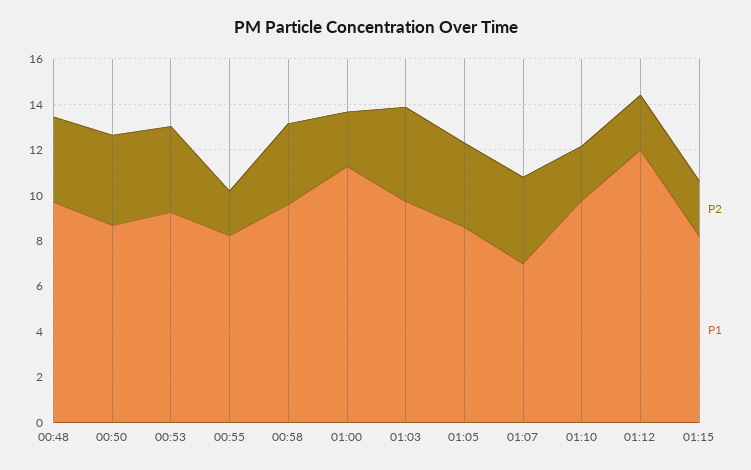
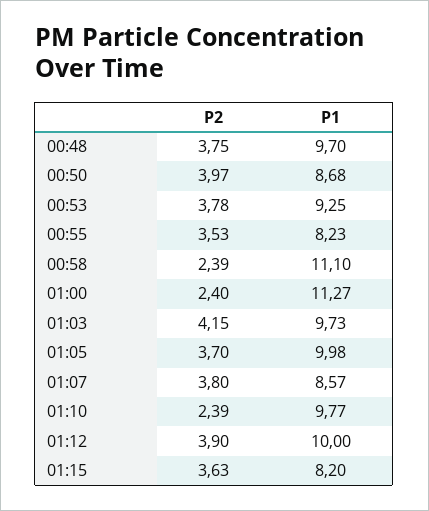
  {
    "P2": {
      "00:48": 3.75,
      "00:50": 3.97,
      "00:53": 3.78,
-     "00:55": 2,
+     "00:55": 3.53,
-     "00:58": 3.5,
+     "00:58": 2.39,
      "01:00": 2.4,
      "01:03": 4.15,
      "01:05": 3.7,
      "01:07": 3.8,
      "01:10": 2.39,
-     "01:12": 2.5,
+     "01:12": 3.9,
-     "01:15": 2.5
+     "01:15": 3.63
    },
    "P1": {
      "00:48": 9.7,
      "00:50": 8.68,
      "00:53": 9.25,
      "00:55": 8.23,
-     "00:58": 9.5,
+     "00:58": 11.1,
      "01:00": 11.27,
      "01:03": 9.73,
-     "01:05": 8.5,
+     "01:05": 9.98,
-     "01:07": 7,
+     "01:07": 8.57,
      "01:10": 9.77,
-     "01:12": 12,
+     "01:12": 10,
      "01:15": 8.2
    }
  }

